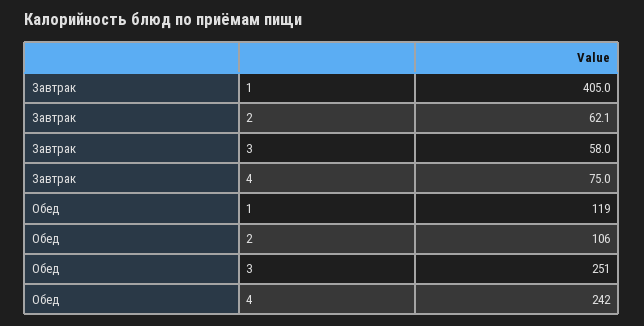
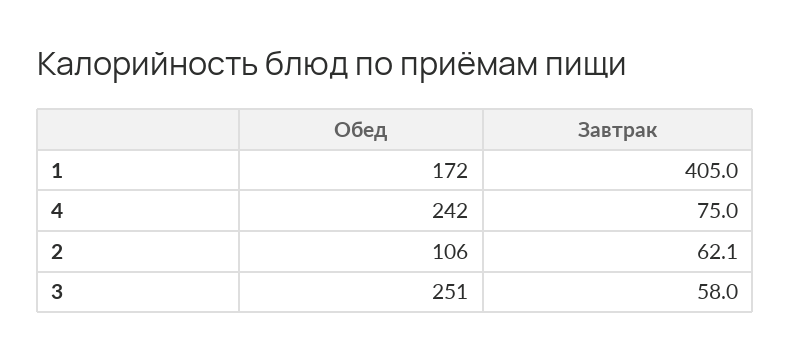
  {
    "Завтрак": {
      "1": 405,
      "2": 62.1,
      "3": 58,
      "4": 75
    },
    "Обед": {
-     "1": 119,
+     "1": 172,
      "2": 106,
      "3": 251,
      "4": 242
    }
  }

